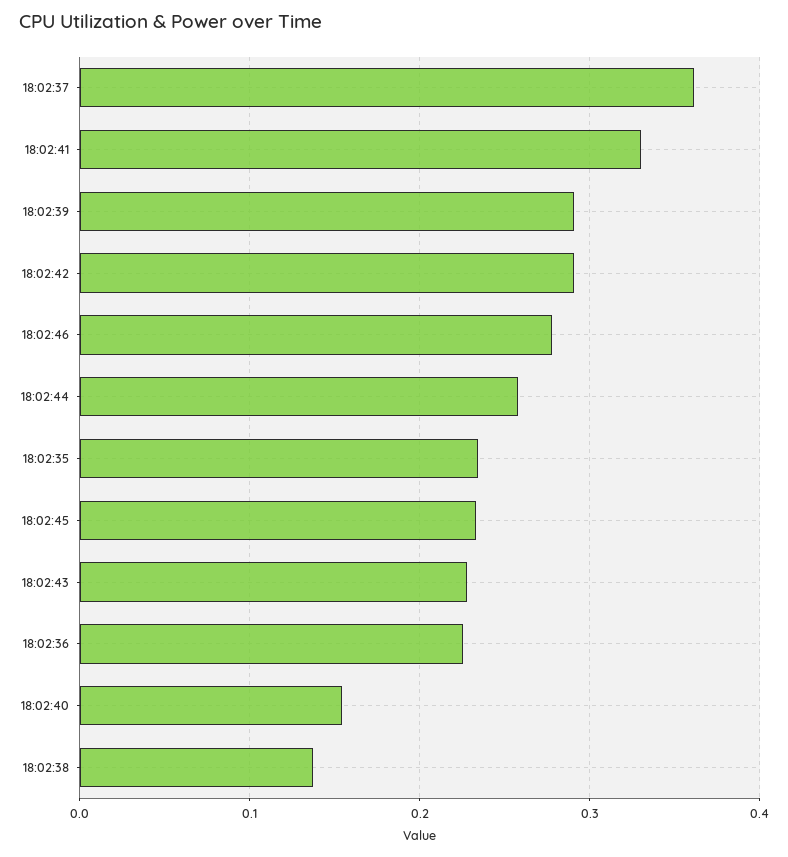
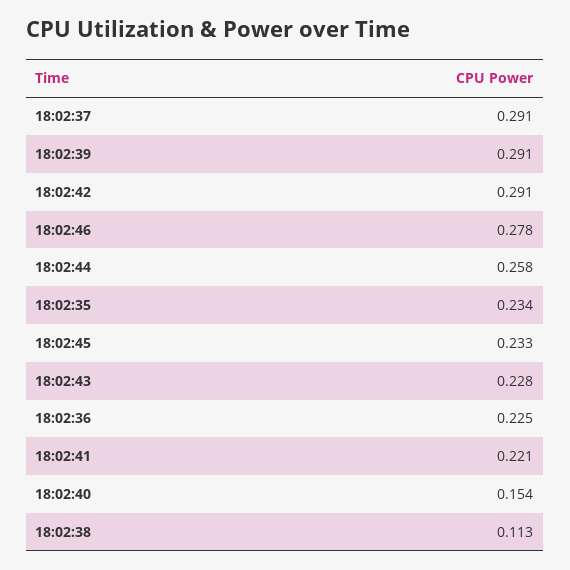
  {
-   "18:02:37": 0.36,
+   "18:02:37": 0.291,
-   "18:02:41": 0.33,
+   "18:02:41": 0.221,
    "18:02:39": 0.291,
    "18:02:42": 0.291,
    "18:02:46": 0.278,
    "18:02:44": 0.258,
    "18:02:35": 0.234,
    "18:02:45": 0.233,
    "18:02:43": 0.228,
    "18:02:36": 0.225,
    "18:02:40": 0.154,
-   "18:02:38": 0.14
+   "18:02:38": 0.113
  }

